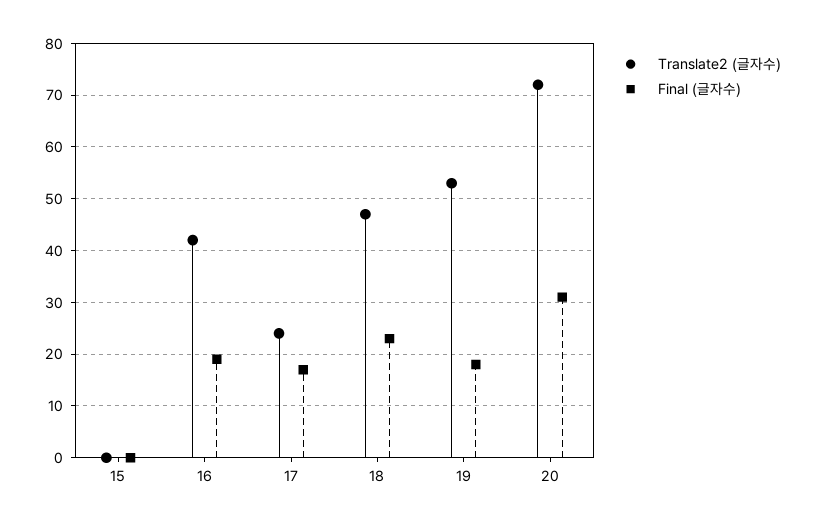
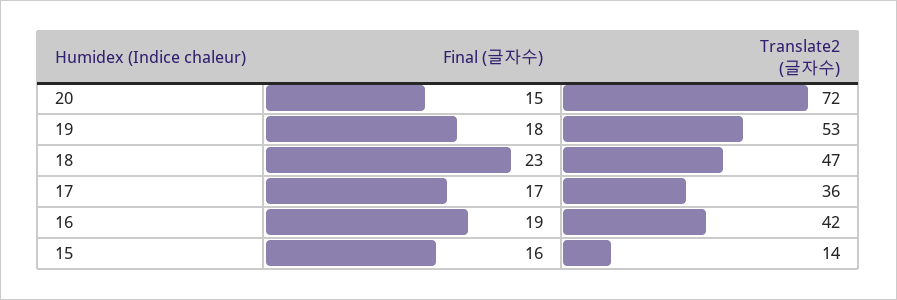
  {
    "Translate2 (글자수)": {
-     "15": 0,
+     "15": 14,
      "16": 42,
-     "17": 25,
+     "17": 36,
      "18": 47,
      "19": 53,
      "20": 72
    },
    "Final (글자수)": {
-     "15": 0,
+     "15": 16,
      "16": 19,
      "17": 17,
      "18": 23,
      "19": 18,
-     "20": 30
+     "20": 15
    }
  }

